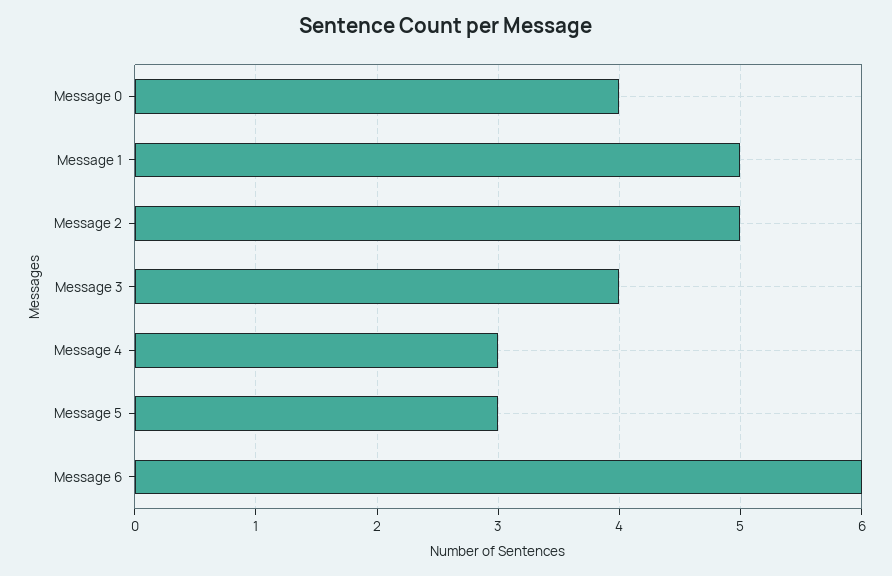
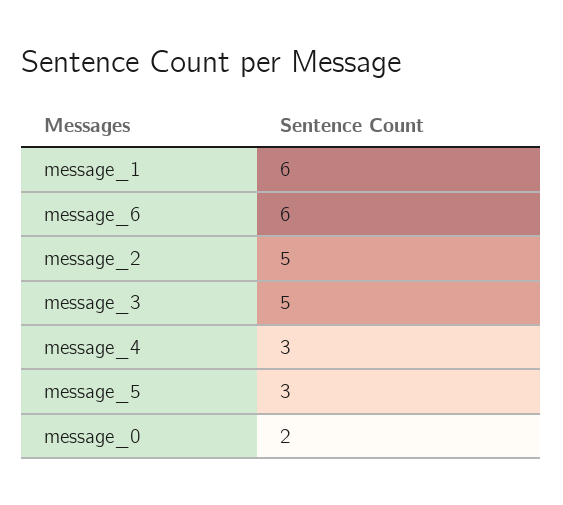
  {
-   "Message 0": 4,
+   "Message 0": 2,
-   "Message 1": 5,
+   "Message 1": 6,
    "Message 2": 5,
-   "Message 3": 4,
+   "Message 3": 5,
    "Message 4": 3,
    "Message 5": 3,
    "Message 6": 6
  }

